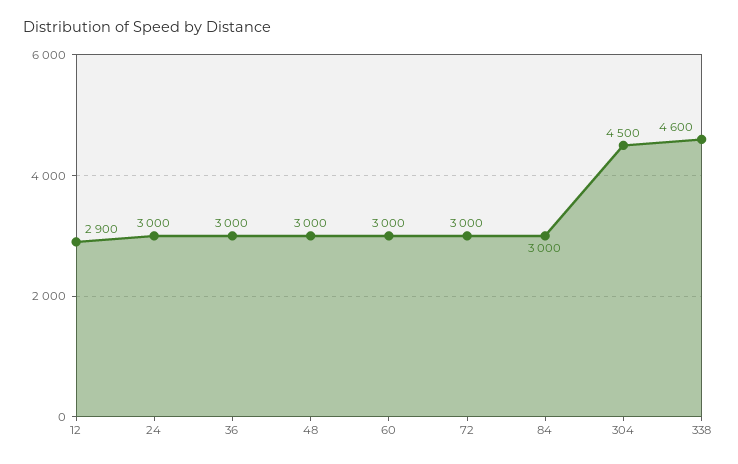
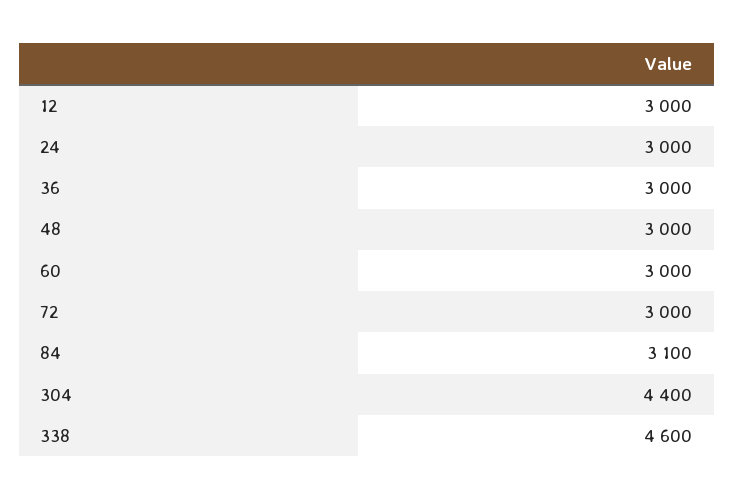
  {
-   "12": 2900,
+   "12": 3000,
    "24": 3000,
    "36": 3000,
    "48": 3000,
    "60": 3000,
    "72": 3000,
-   "84": 3000,
+   "84": 3100,
-   "304": 4500,
+   "304": 4400,
    "338": 4600
  }

